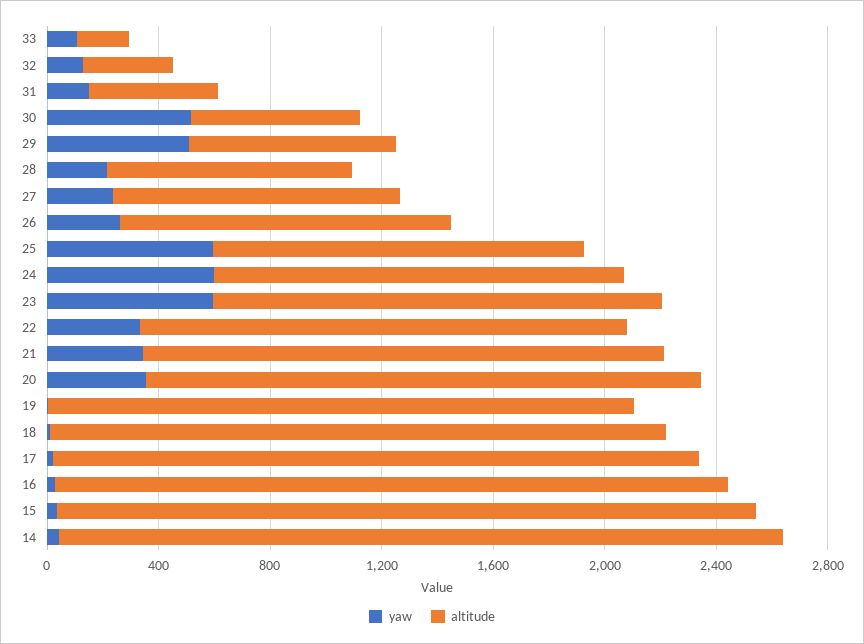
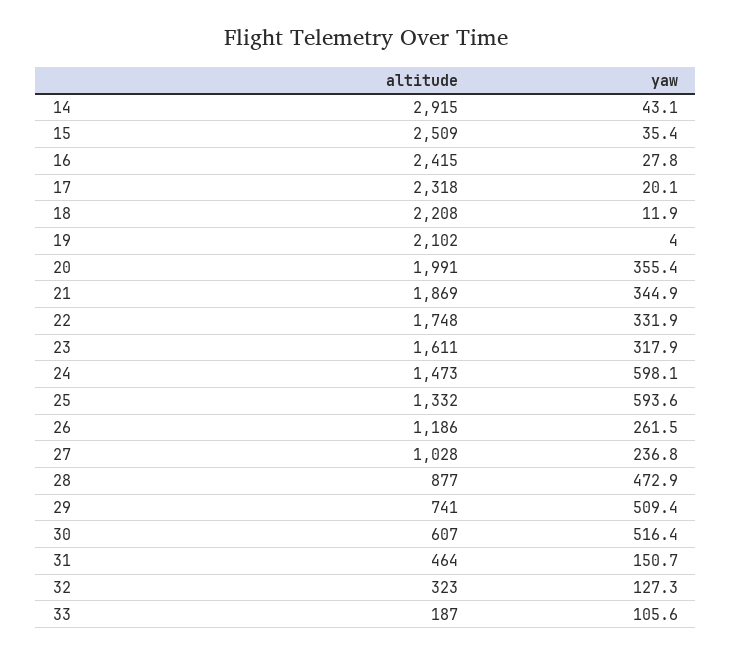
  {
    "yaw": {
      "33": 105.6,
      "32": 127.3,
      "31": 150.7,
      "30": 516.4,
      "29": 509.4,
-     "28": 200,
+     "28": 472.9,
      "27": 236.8,
      "26": 261.5,
      "25": 593.6,
      "24": 598.1,
-     "23": 600,
+     "23": 317.9,
      "22": 331.9,
      "21": 344.9,
      "20": 355.4,
      "19": 4,
      "18": 11.9,
      "17": 20.1,
      "16": 27.8,
      "15": 35.4,
      "14": 43.1
    },
    "altitude": {
      "33": 187,
      "32": 323,
      "31": 464,
      "30": 607,
      "29": 741,
      "28": 877,
      "27": 1028,
      "26": 1186,
      "25": 1332,
      "24": 1473,
      "23": 1611,
      "22": 1748,
      "21": 1869,
      "20": 1991,
      "19": 2102,
      "18": 2208,
      "17": 2318,
      "16": 2415,
      "15": 2509,
-     "14": 2600
+     "14": 2915
    }
  }

